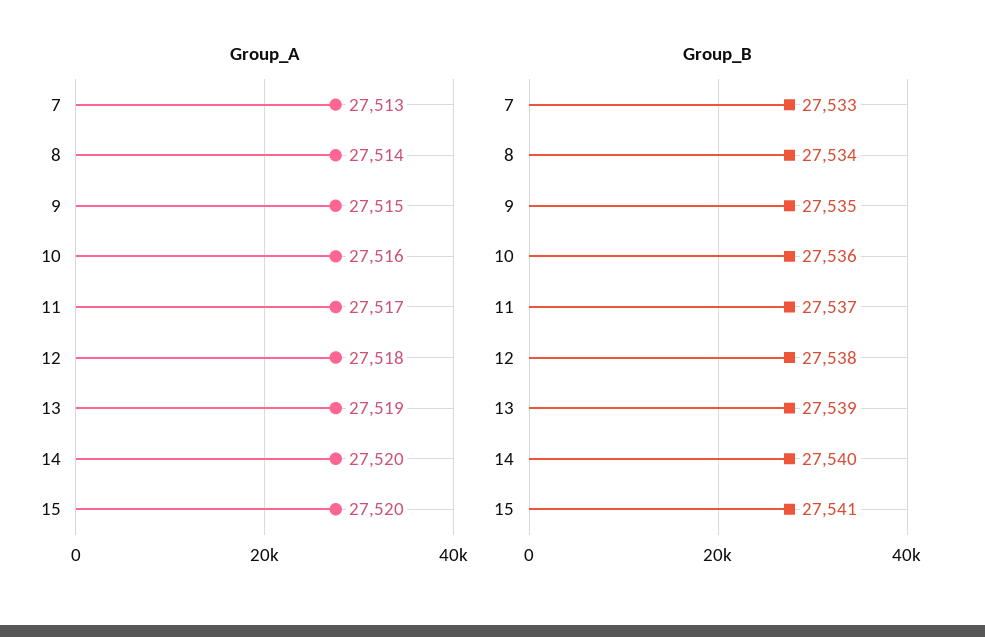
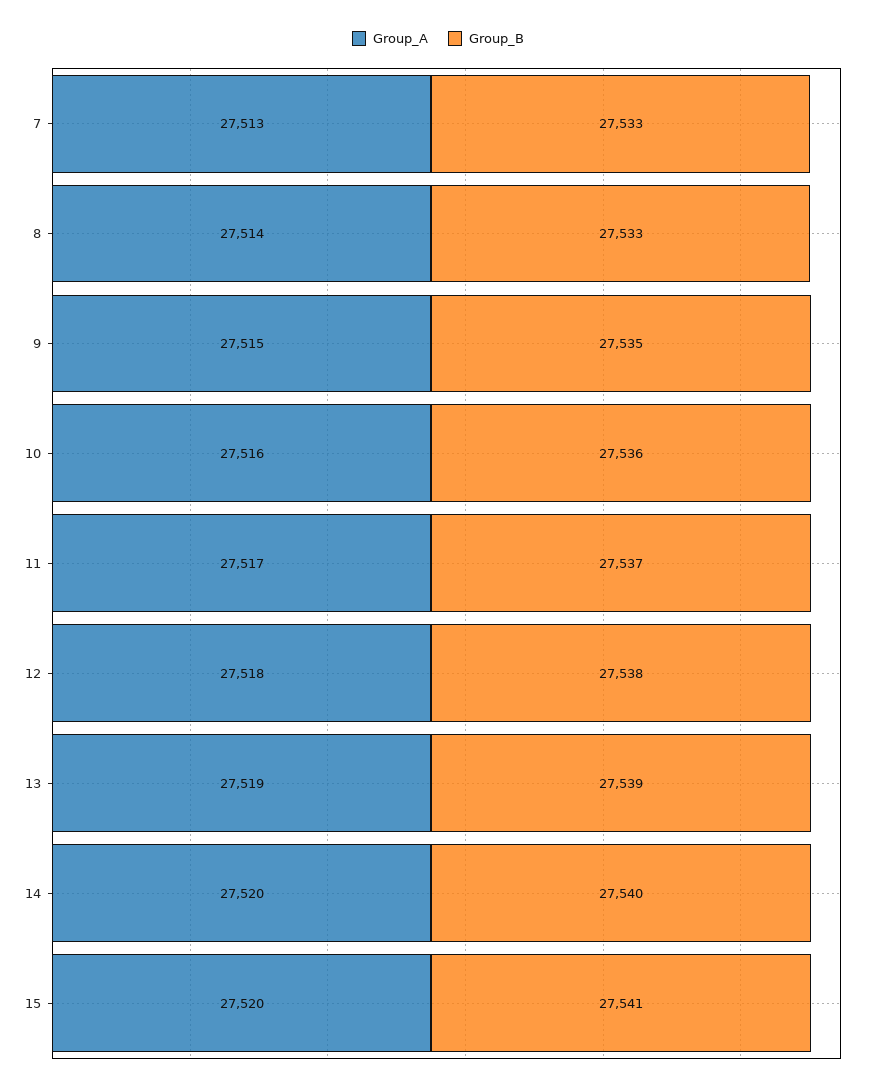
  {
    "Group_A": {
      "7": 27513,
      "8": 27514,
      "9": 27515,
      "10": 27516,
      "11": 27517,
      "12": 27518,
      "13": 27519,
      "14": 27520,
      "15": 27520
    },
    "Group_B": {
      "7": 27533,
-     "8": 27534,
+     "8": 27533,
      "9": 27535,
      "10": 27536,
      "11": 27537,
      "12": 27538,
      "13": 27539,
      "14": 27540,
      "15": 27541
    }
  }

